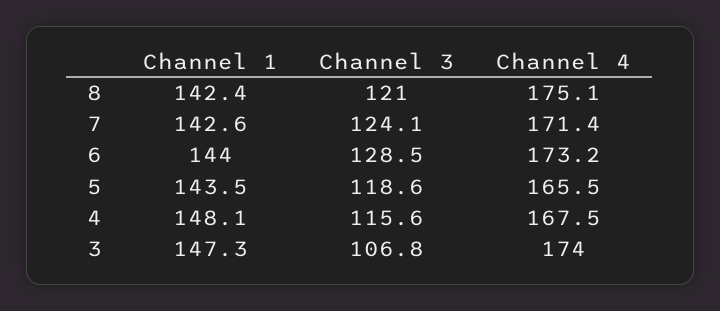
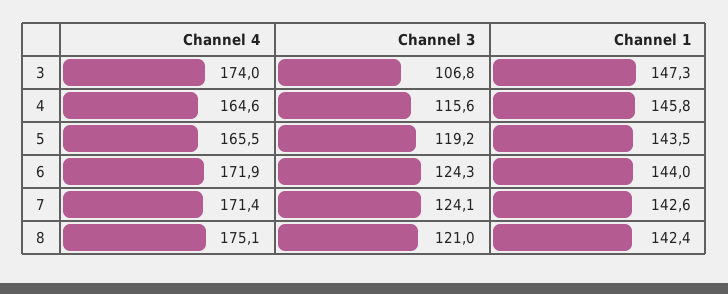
  {
    "Channel 1": {
      "8": 142.4,
      "7": 142.6,
      "6": 144,
      "5": 143.5,
-     "4": 148.1,
+     "4": 145.8,
      "3": 147.3
    },
    "Channel 3": {
      "8": 121,
      "7": 124.1,
-     "6": 128.5,
+     "6": 124.3,
-     "5": 118.6,
+     "5": 119.2,
      "4": 115.6,
      "3": 106.8
    },
    "Channel 4": {
      "8": 175.1,
      "7": 171.4,
-     "6": 173.2,
+     "6": 171.9,
      "5": 165.5,
-     "4": 167.5,
+     "4": 164.6,
      "3": 174
    }
  }

